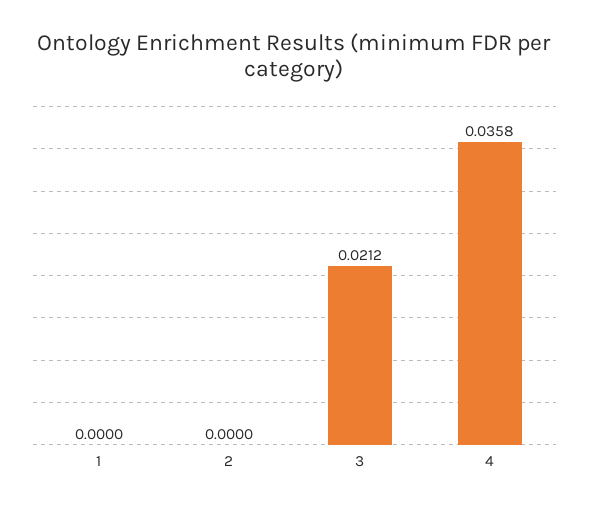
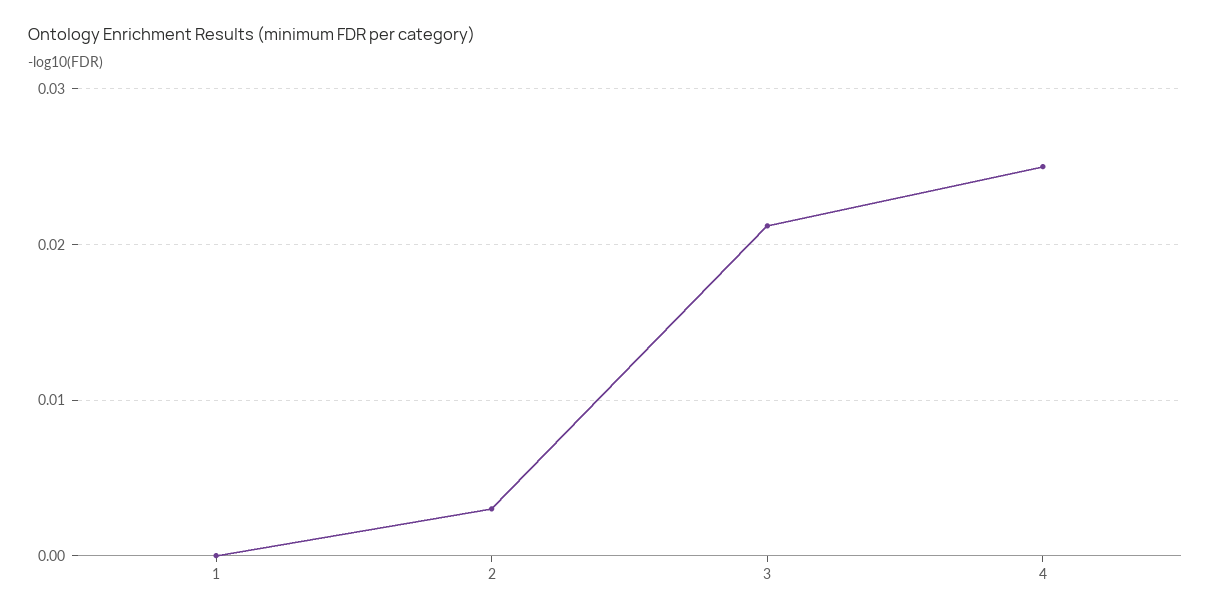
  {
    "1": 0,
-   "2": 0,
+   "2": 0.003,
    "3": 0.0212,
-   "4": 0.0358
+   "4": 0.025
  }

